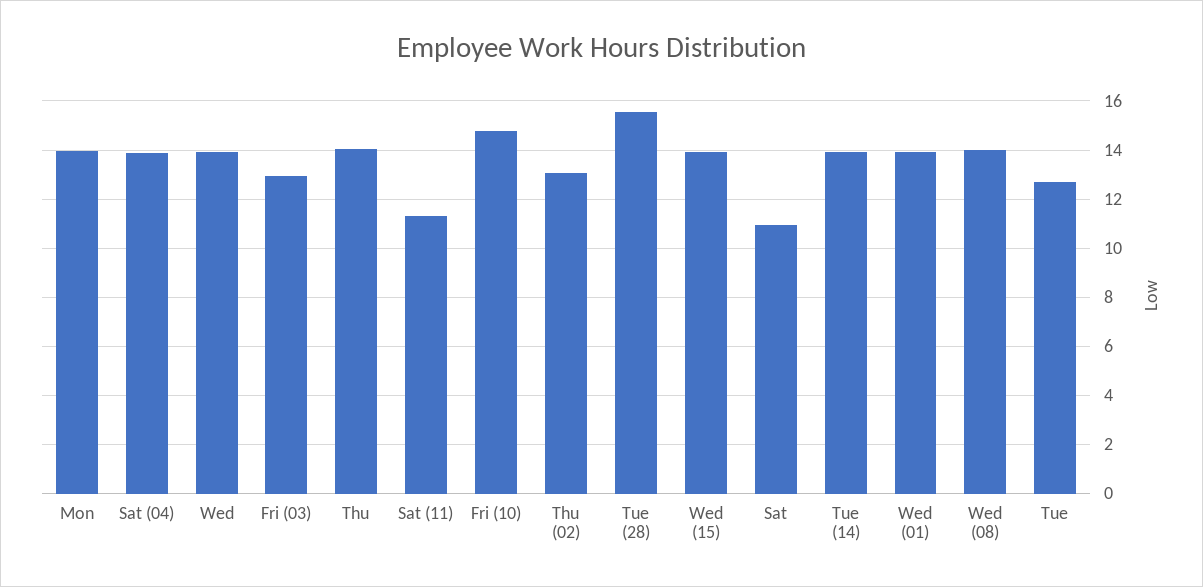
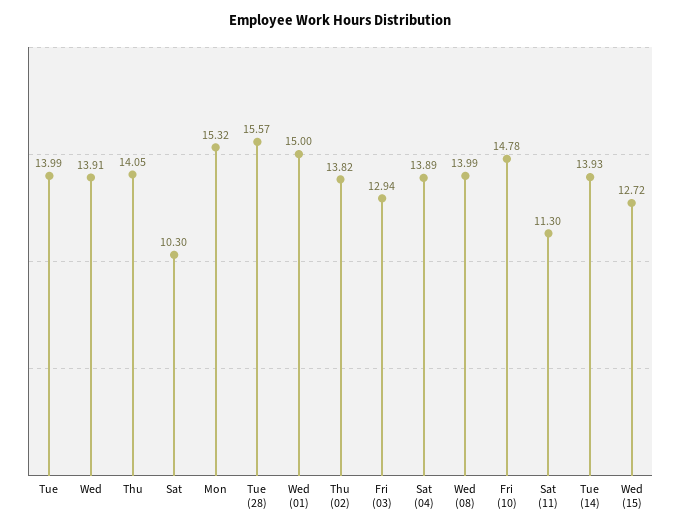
  {
-   "Mon": 14,
+   "Mon": 15.32,
    "Sat (04)": 13.89,
    "Wed": 13.91,
    "Fri (03)": 12.94,
    "Thu": 14.05,
    "Sat (11)": 11.3,
    "Fri (10)": 14.78,
-   "Thu (02)": 13,
+   "Thu (02)": 13.82,
    "Tue (28)": 15.57,
-   "Wed (15)": 14,
+   "Wed (15)": 12.72,
-   "Sat": 11,
+   "Sat": 10.3,
    "Tue (14)": 13.93,
-   "Wed (01)": 14,
+   "Wed (01)": 15,
    "Wed (08)": 13.99,
-   "Tue": 12.75
+   "Tue": 13.99
  }

